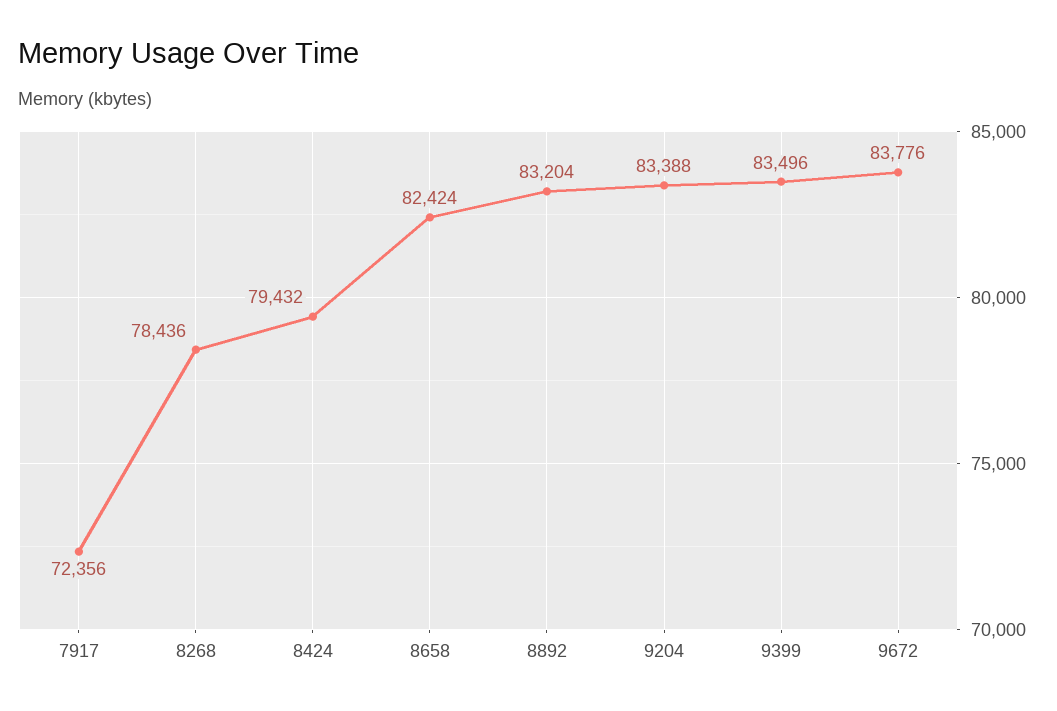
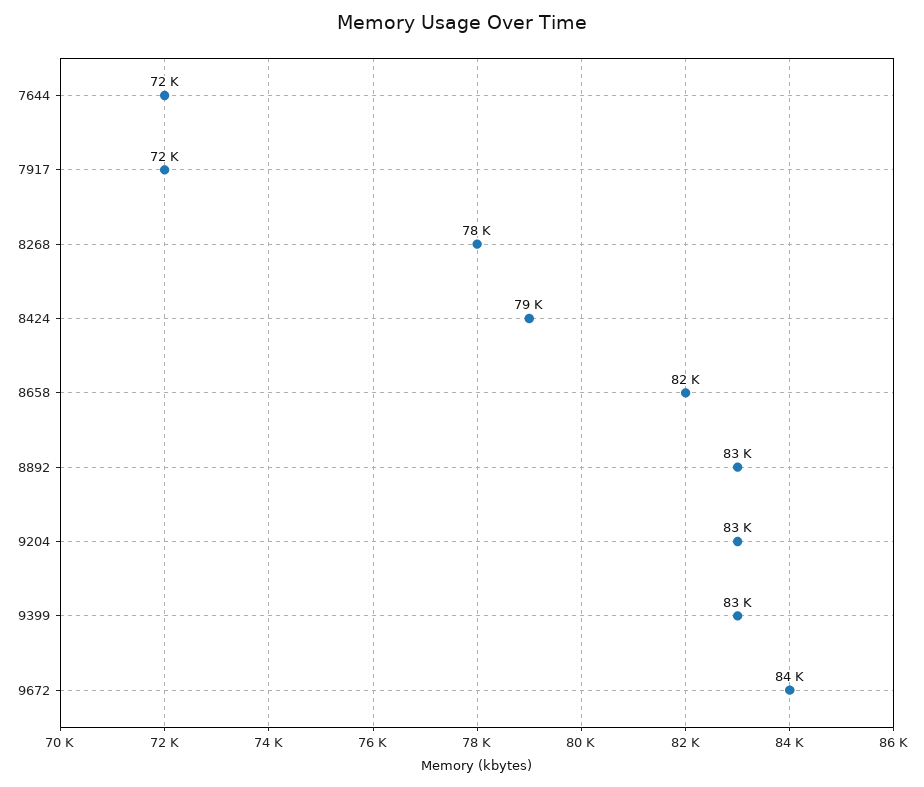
  {
    "7917": 72356,
    "8268": 78436,
    "8424": 79432,
    "8658": 82424,
    "8892": 83204,
    "9204": 83388,
    "9399": 83496,
-   "9672": 83776
+   "9672": 83776,
+   "7644": 72000
  }

